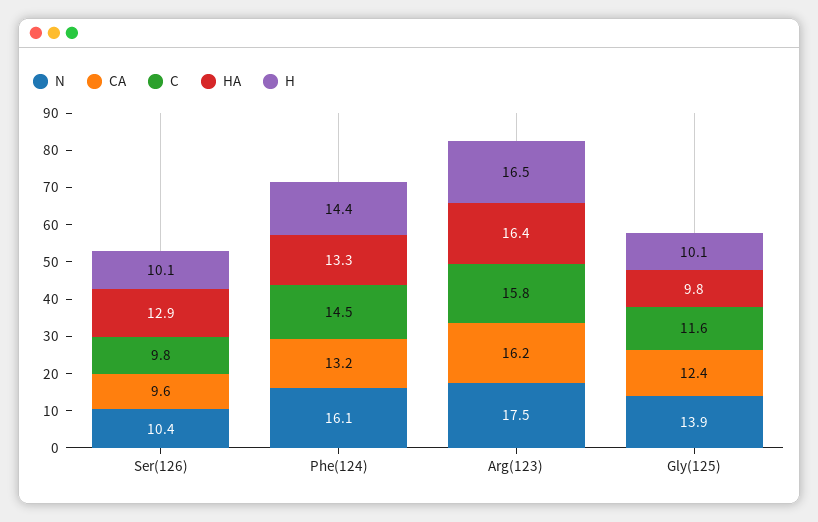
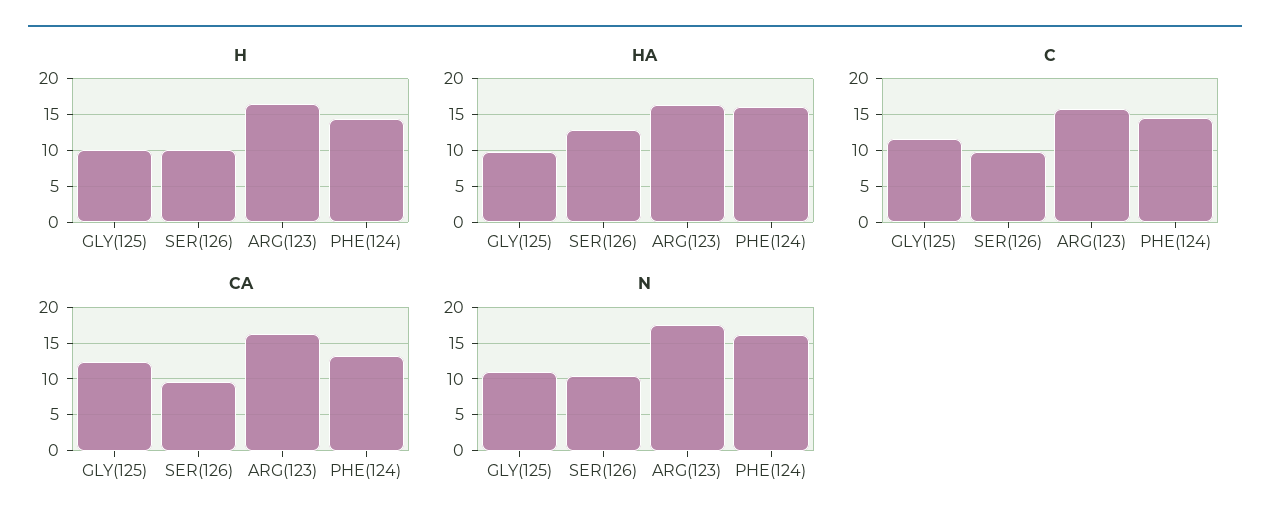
  {
    "N": {
      "Ser(126)": 10.4,
      "Phe(124)": 16.1,
      "Arg(123)": 17.5,
-     "Gly(125)": 13.9
+     "Gly(125)": 11
    },
    "CA": {
      "Ser(126)": 9.6,
      "Phe(124)": 13.2,
      "Arg(123)": 16.2,
      "Gly(125)": 12.4
    },
    "C": {
      "Ser(126)": 9.8,
      "Phe(124)": 14.5,
      "Arg(123)": 15.8,
      "Gly(125)": 11.6
    },
    "HA": {
      "Ser(126)": 12.9,
-     "Phe(124)": 13.3,
+     "Phe(124)": 16,
      "Arg(123)": 16.4,
      "Gly(125)": 9.8
    },
    "H": {
      "Ser(126)": 10.1,
      "Phe(124)": 14.4,
      "Arg(123)": 16.5,
      "Gly(125)": 10.1
    }
  }

